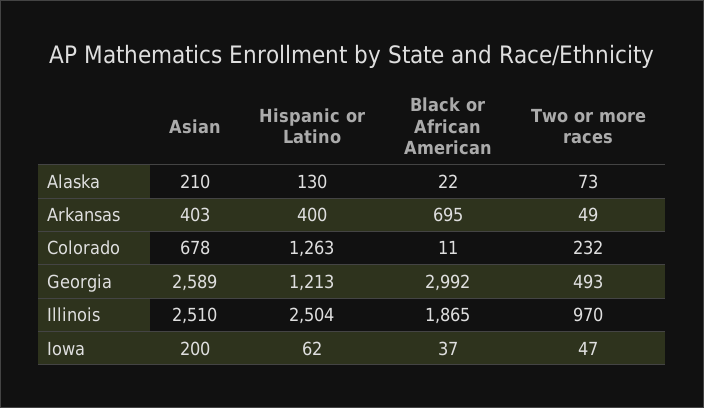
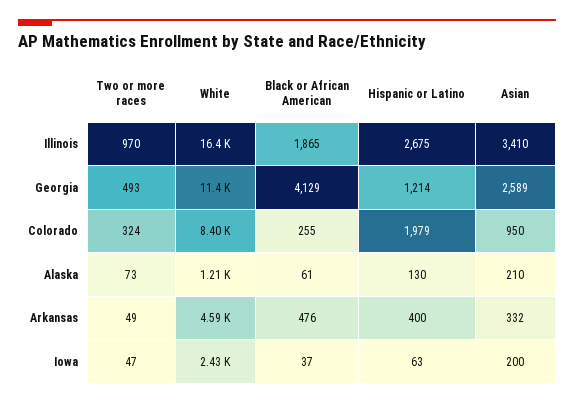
  {
    "Asian": {
      "Alaska": 210,
-     "Arkansas": 403,
+     "Arkansas": 332,
-     "Colorado": 678,
+     "Colorado": 950,
      "Georgia": 2589,
-     "Illinois": 2510,
+     "Illinois": 3410,
      "Iowa": 200
    },
    "Hispanic or Latino": {
      "Alaska": 130,
      "Arkansas": 400,
-     "Colorado": 1263,
+     "Colorado": 1979,
-     "Georgia": 1213,
+     "Georgia": 1214,
-     "Illinois": 2504,
+     "Illinois": 2675,
-     "Iowa": 62
+     "Iowa": 63
    },
    "Black or African American": {
-     "Alaska": 22,
+     "Alaska": 61,
-     "Arkansas": 695,
+     "Arkansas": 476,
-     "Colorado": 11,
+     "Colorado": 255,
-     "Georgia": 2992,
+     "Georgia": 4129,
      "Illinois": 1865,
      "Iowa": 37
    },
    "Two or more races": {
      "Alaska": 73,
      "Arkansas": 49,
-     "Colorado": 232,
+     "Colorado": 324,
      "Georgia": 493,
      "Illinois": 970,
      "Iowa": 47
-   }
+   },
+   "White": {
+     "Illinois": 16400,
+     "Georgia": 11400,
+     "Colorado": 8400,
+     "Alaska": 1210,
+     "Arkansas": 4590,
+     "Iowa": 2430
+   }
  }

